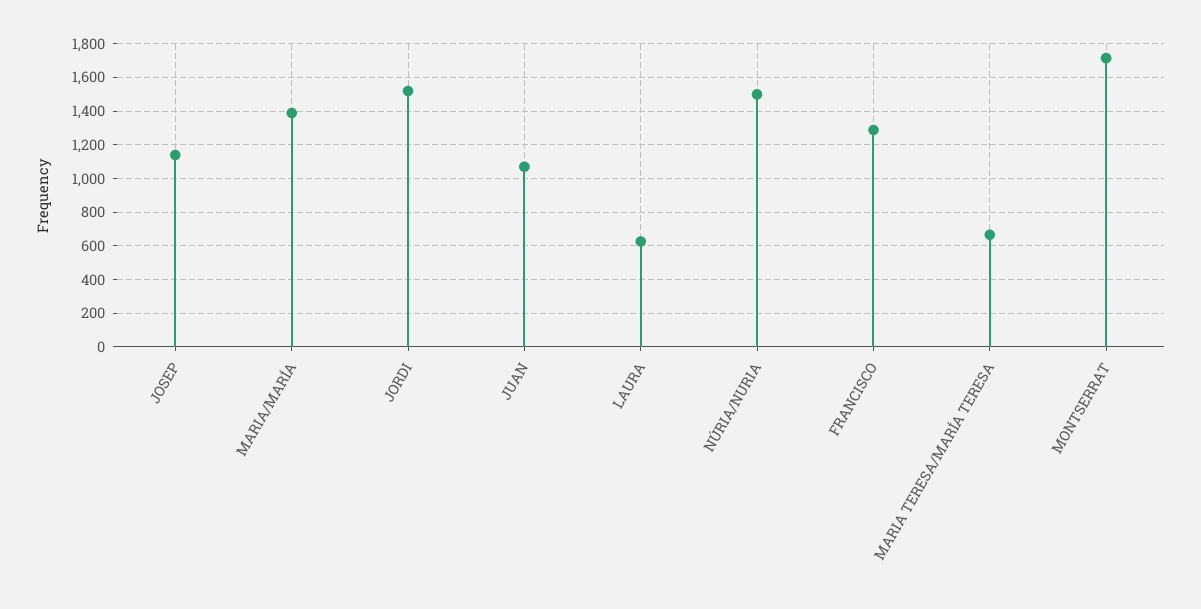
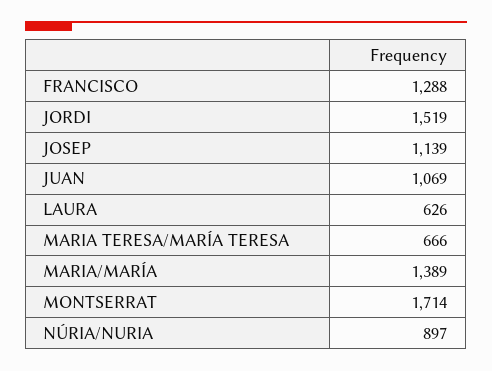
  {
    "JOSEP": 1139,
    "MARIA/MARÍA": 1389,
    "JORDI": 1519,
    "JUAN": 1069,
    "LAURA": 626,
-   "NÚRIA/NURIA": 1500,
+   "NÚRIA/NURIA": 897,
    "FRANCISCO": 1288,
    "MARIA TERESA/MARÍA TERESA": 666,
    "MONTSERRAT": 1714
  }

